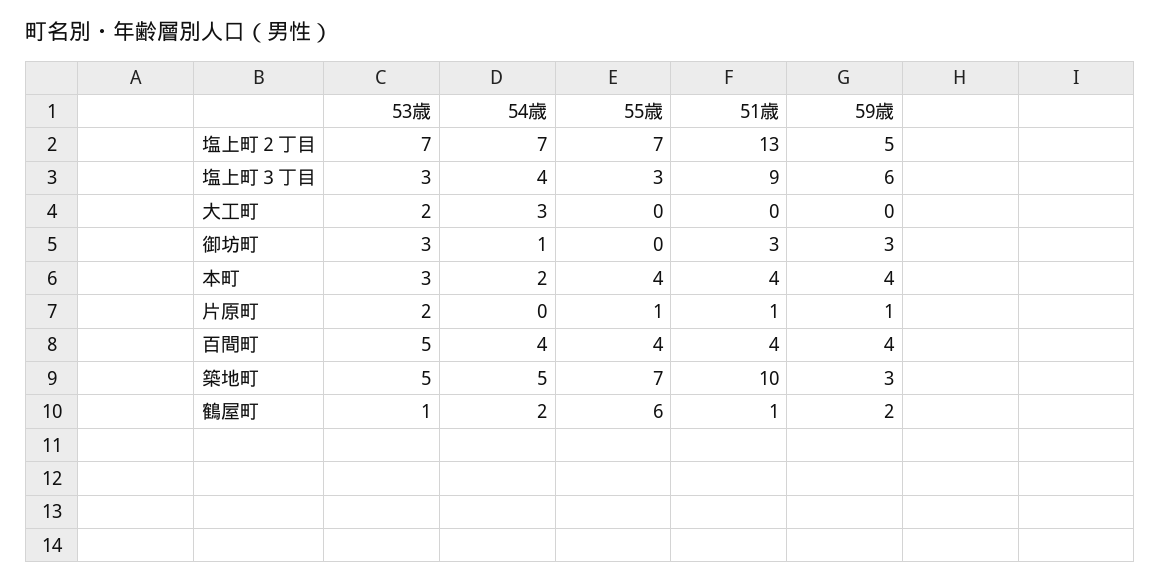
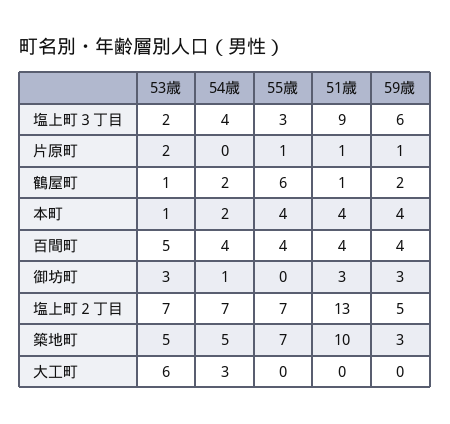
  {
    "53歳": {
      "塩上町２丁目": 7,
-     "塩上町３丁目": 3,
+     "塩上町３丁目": 2,
-     "大工町": 2,
+     "大工町": 6,
      "御坊町": 3,
-     "本町": 3,
+     "本町": 1,
      "片原町": 2,
      "百間町": 5,
      "築地町": 5,
      "鶴屋町": 1
    },
    "54歳": {
      "塩上町２丁目": 7,
      "塩上町３丁目": 4,
      "大工町": 3,
      "御坊町": 1,
      "本町": 2,
      "片原町": 0,
      "百間町": 4,
      "築地町": 5,
      "鶴屋町": 2
    },
    "55歳": {
      "塩上町２丁目": 7,
      "塩上町３丁目": 3,
      "大工町": 0,
      "御坊町": 0,
      "本町": 4,
      "片原町": 1,
      "百間町": 4,
      "築地町": 7,
      "鶴屋町": 6
    },
    "51歳": {
      "塩上町２丁目": 13,
      "塩上町３丁目": 9,
      "大工町": 0,
      "御坊町": 3,
      "本町": 4,
      "片原町": 1,
      "百間町": 4,
      "築地町": 10,
      "鶴屋町": 1
    },
    "59歳": {
      "塩上町２丁目": 5,
      "塩上町３丁目": 6,
      "大工町": 0,
      "御坊町": 3,
      "本町": 4,
      "片原町": 1,
      "百間町": 4,
      "築地町": 3,
      "鶴屋町": 2
    }
  }

